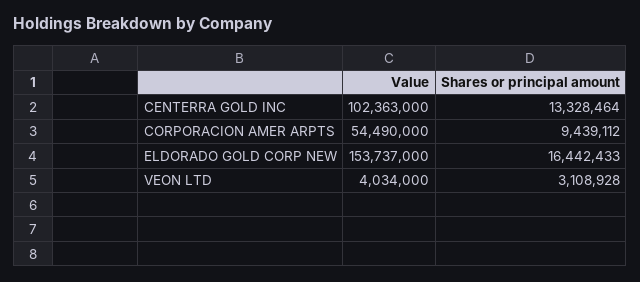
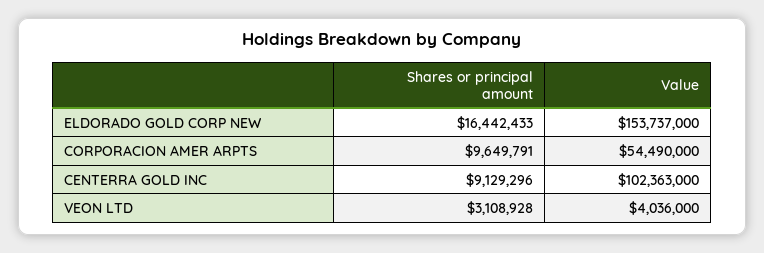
  {
    "Value": {
      "CENTERRA GOLD INC": 102363000,
      "CORPORACION AMER ARPTS": 54490000,
      "ELDORADO GOLD CORP NEW": 153737000,
-     "VEON LTD": 4034000
+     "VEON LTD": 4036000
    },
    "Shares or principal amount": {
-     "CENTERRA GOLD INC": 13328464,
+     "CENTERRA GOLD INC": 9129296,
-     "CORPORACION AMER ARPTS": 9439112,
+     "CORPORACION AMER ARPTS": 9649791,
      "ELDORADO GOLD CORP NEW": 16442433,
      "VEON LTD": 3108928
    }
  }

